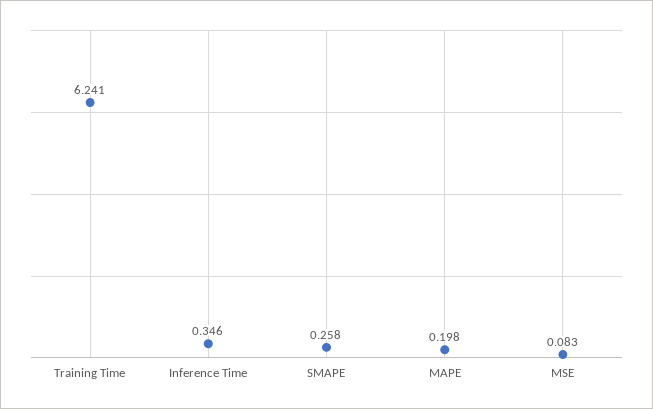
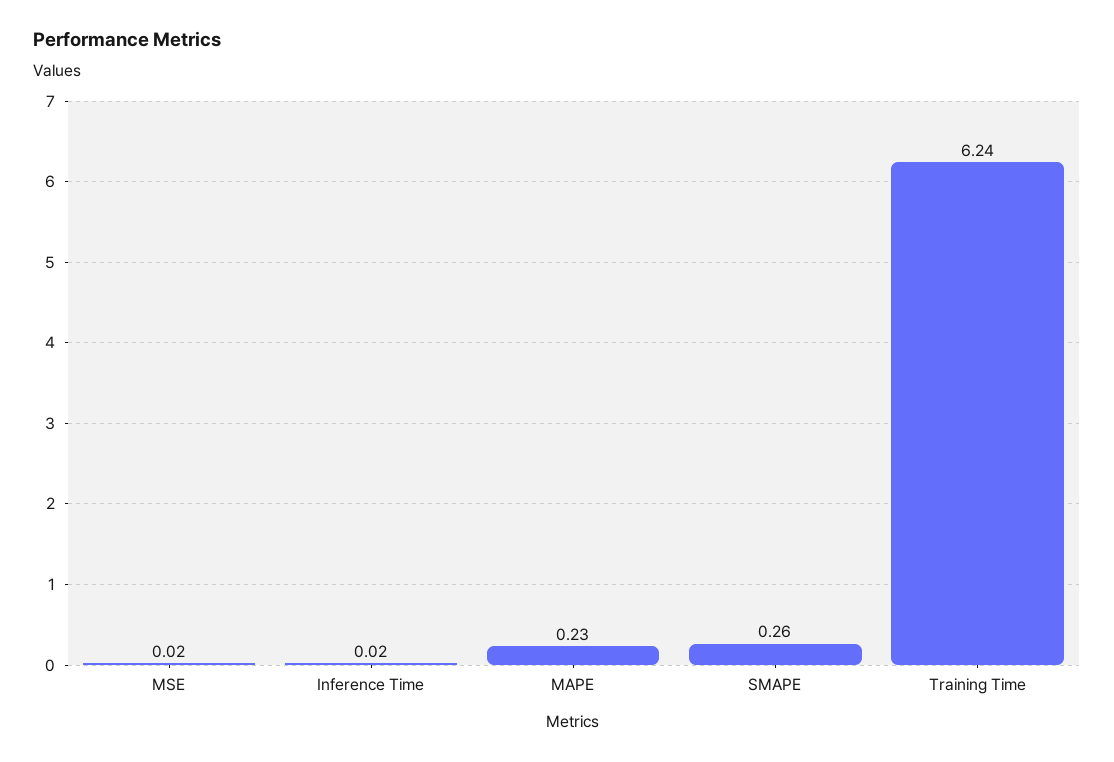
  {
    "Training Time": 6.241,
-   "Inference Time": 0.346,
+   "Inference Time": 0.02,
    "SMAPE": 0.258,
-   "MAPE": 0.198,
+   "MAPE": 0.23,
-   "MSE": 0.083
+   "MSE": 0.02
  }

